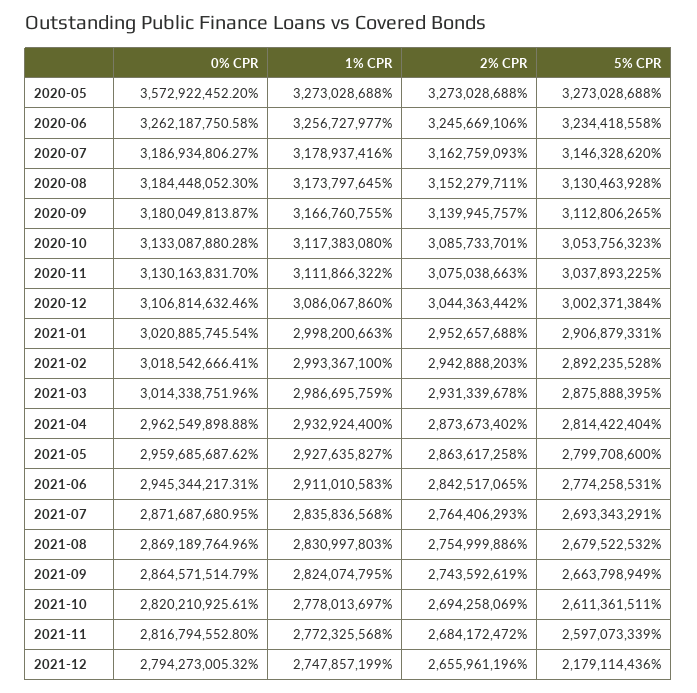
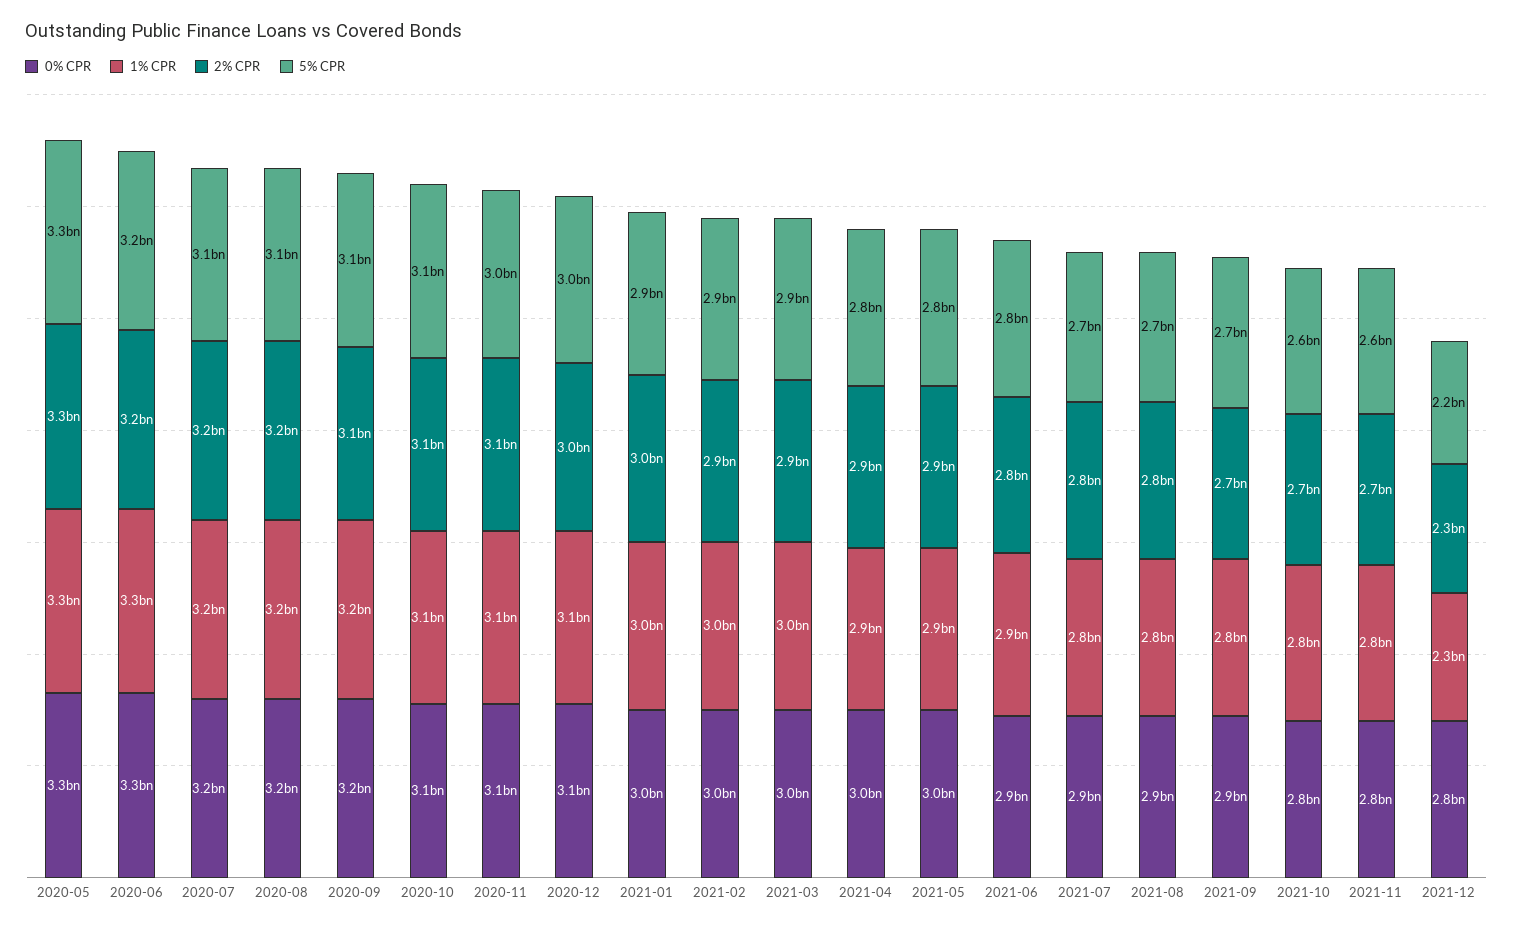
  {
    "0% CPR": {
-     "2020-05": 3572922452.2,
+     "2020-05": 3300000000,
      "2020-06": 3262187750.58,
      "2020-07": 3186934806.27,
      "2020-08": 3184448052.3,
      "2020-09": 3180049813.87,
      "2020-10": 3133087880.28,
      "2020-11": 3130163831.7,
      "2020-12": 3106814632.46,
      "2021-01": 3020885745.54,
      "2021-02": 3018542666.41,
      "2021-03": 3014338751.96,
      "2021-04": 2962549898.88,
      "2021-05": 2959685687.62,
      "2021-06": 2945344217.31,
      "2021-07": 2871687680.95,
      "2021-08": 2869189764.96,
      "2021-09": 2864571514.79,
      "2021-10": 2820210925.61,
      "2021-11": 2816794552.8,
      "2021-12": 2794273005.32
    },
    "1% CPR": {
      "2020-05": 3273028688,
      "2020-06": 3256727977,
      "2020-07": 3178937416,
      "2020-08": 3173797645,
      "2020-09": 3166760755,
      "2020-10": 3117383080,
      "2020-11": 3111866322,
      "2020-12": 3086067860,
      "2021-01": 2998200663,
      "2021-02": 2993367100,
      "2021-03": 2986695759,
      "2021-04": 2932924400,
      "2021-05": 2927635827,
      "2021-06": 2911010583,
      "2021-07": 2835836568,
      "2021-08": 2830997803,
      "2021-09": 2824074795,
      "2021-10": 2778013697,
      "2021-11": 2772325568,
-     "2021-12": 2747857199
+     "2021-12": 2300000000
    },
    "2% CPR": {
      "2020-05": 3273028688,
      "2020-06": 3245669106,
      "2020-07": 3162759093,
      "2020-08": 3152279711,
      "2020-09": 3139945757,
      "2020-10": 3085733701,
      "2020-11": 3075038663,
      "2020-12": 3044363442,
      "2021-01": 2952657688,
      "2021-02": 2942888203,
      "2021-03": 2931339678,
      "2021-04": 2873673402,
      "2021-05": 2863617258,
      "2021-06": 2842517065,
      "2021-07": 2764406293,
      "2021-08": 2754999886,
      "2021-09": 2743592619,
      "2021-10": 2694258069,
      "2021-11": 2684172472,
-     "2021-12": 2655961196
+     "2021-12": 2300000000
    },
    "5% CPR": {
      "2020-05": 3273028688,
      "2020-06": 3234418558,
      "2020-07": 3146328620,
      "2020-08": 3130463928,
      "2020-09": 3112806265,
      "2020-10": 3053756323,
      "2020-11": 3037893225,
      "2020-12": 3002371384,
      "2021-01": 2906879331,
      "2021-02": 2892235528,
      "2021-03": 2875888395,
      "2021-04": 2814422404,
      "2021-05": 2799708600,
      "2021-06": 2774258531,
      "2021-07": 2693343291,
      "2021-08": 2679522532,
      "2021-09": 2663798949,
      "2021-10": 2611361511,
      "2021-11": 2597073339,
      "2021-12": 2179114436
    }
  }

